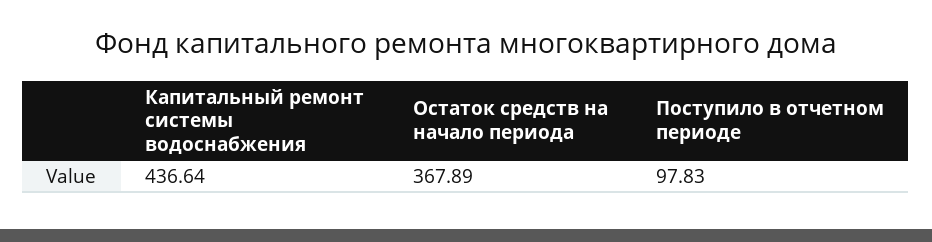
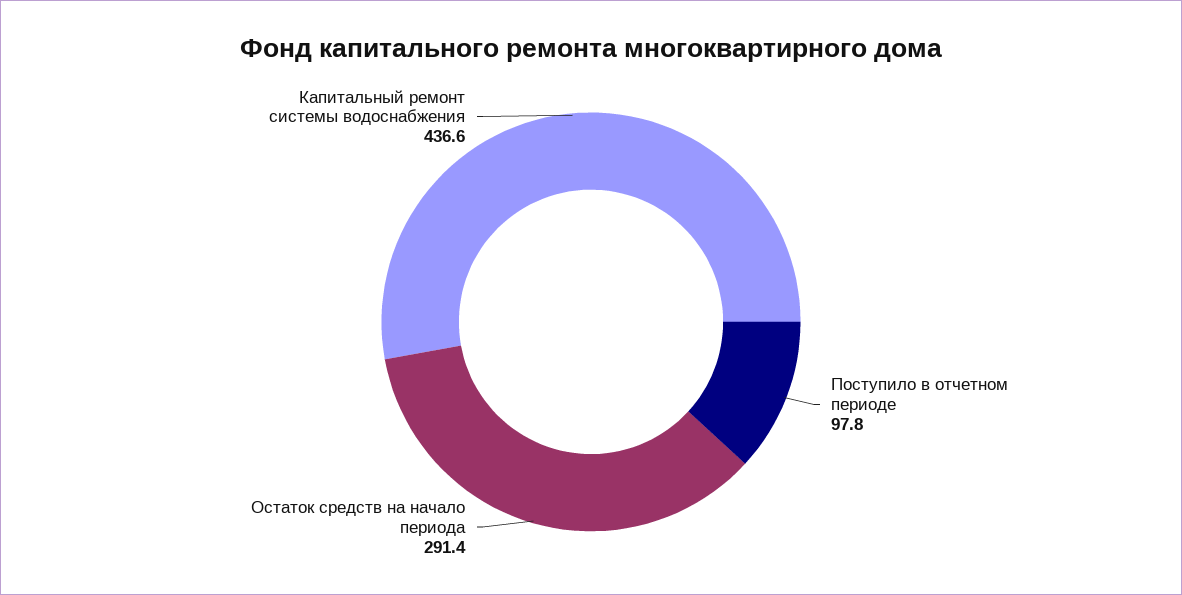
  {
    "Капитальный ремонт системы водоснабжения": 436.64,
-   "Остаток средств на начало периода": 367.89,
+   "Остаток средств на начало периода": 291.4,
    "Поступило в отчетном периоде": 97.83
  }

